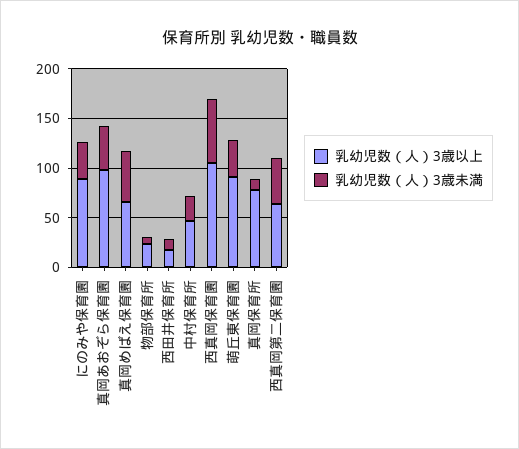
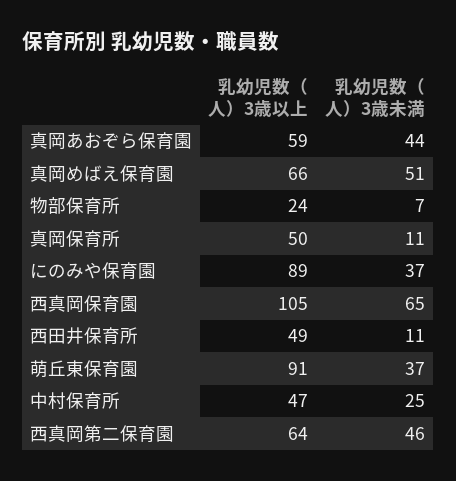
  {
    "乳幼児数（人）3歳以上": {
      "にのみや保育園": 89,
-     "真岡あおぞら保育園": 100,
+     "真岡あおぞら保育園": 59,
      "真岡めばえ保育園": 66,
      "物部保育所": 24,
-     "西田井保育所": 20,
+     "西田井保育所": 49,
      "中村保育所": 47,
      "西真岡保育園": 105,
      "萌丘東保育園": 91,
-     "真岡保育所": 80,
+     "真岡保育所": 50,
      "西真岡第二保育園": 64
    },
    "乳幼児数（人）3歳未満": {
      "にのみや保育園": 37,
      "真岡あおぞら保育園": 44,
      "真岡めばえ保育園": 51,
      "物部保育所": 7,
      "西田井保育所": 11,
      "中村保育所": 25,
      "西真岡保育園": 65,
      "萌丘東保育園": 37,
      "真岡保育所": 11,
      "西真岡第二保育園": 46
    }
  }

